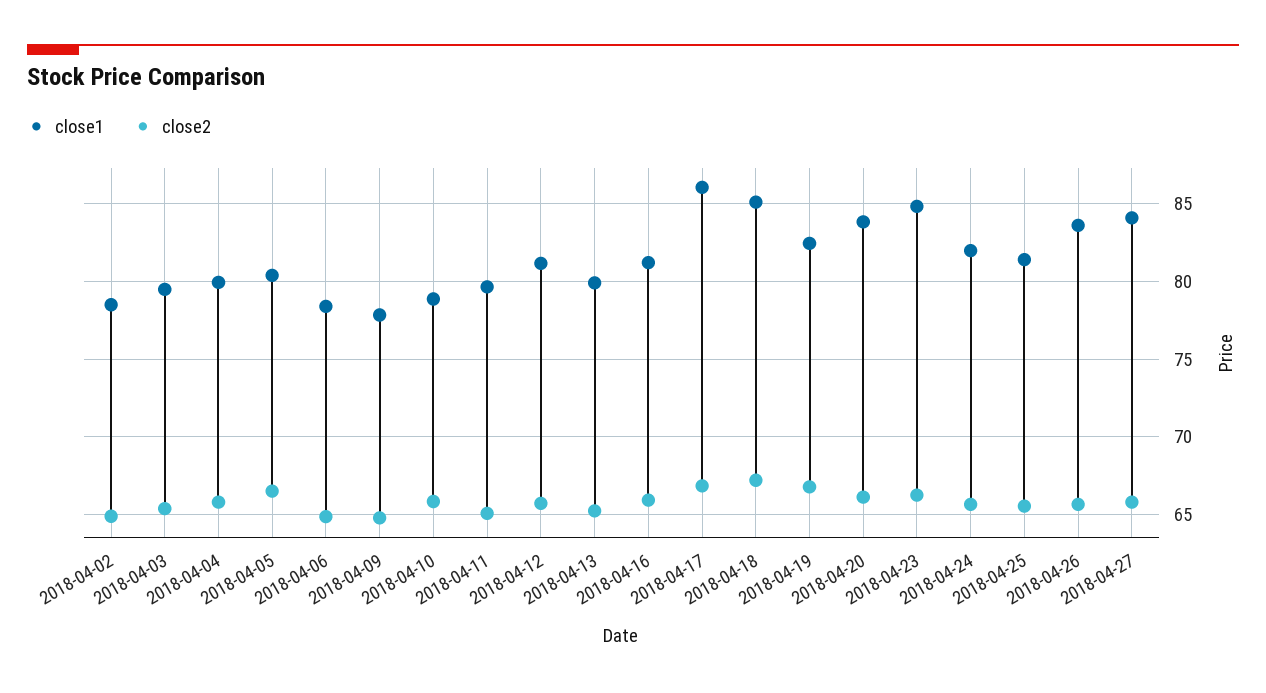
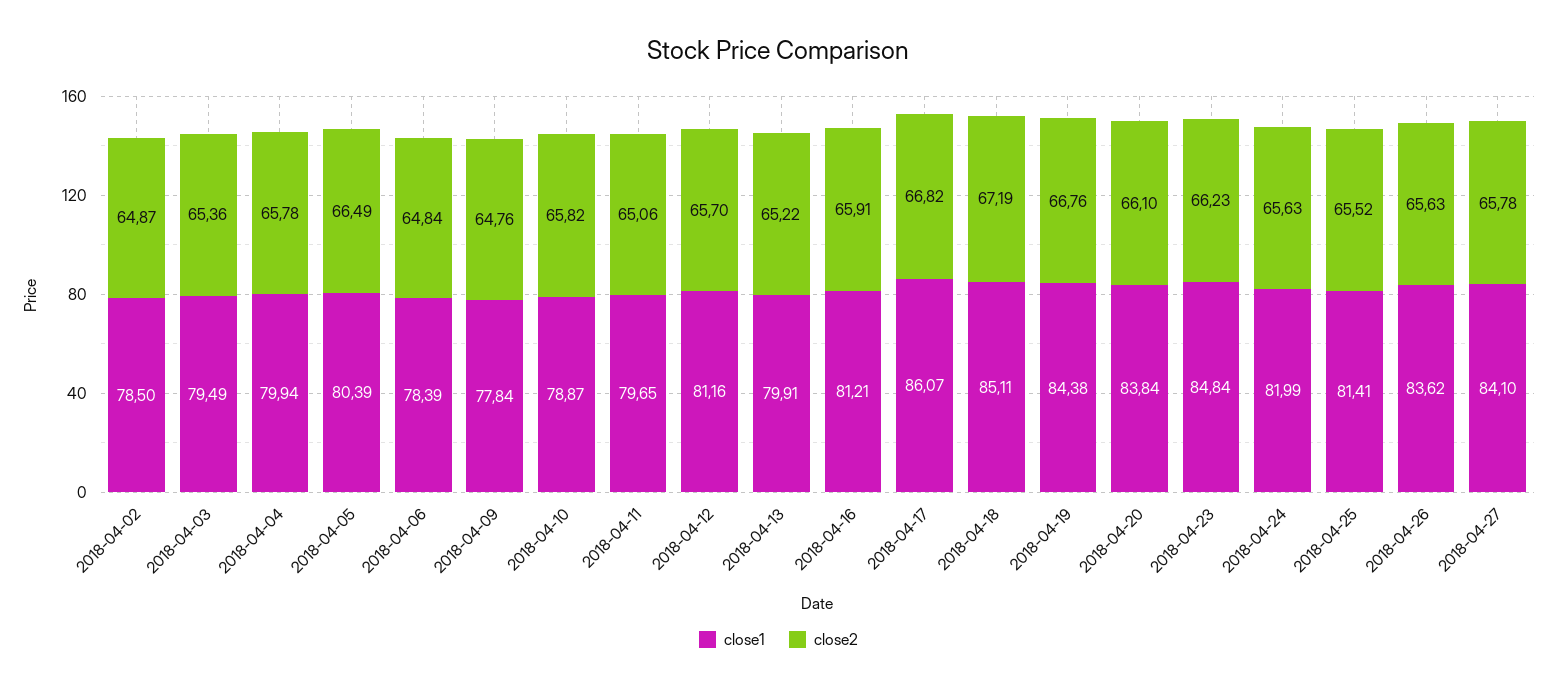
  {
    "close1": {
      "2018-04-02": 78.5,
      "2018-04-03": 79.49,
      "2018-04-04": 79.94,
      "2018-04-05": 80.39,
      "2018-04-06": 78.39,
      "2018-04-09": 77.84,
      "2018-04-10": 78.87,
      "2018-04-11": 79.65,
      "2018-04-12": 81.16,
      "2018-04-13": 79.91,
      "2018-04-16": 81.21,
      "2018-04-17": 86.07,
      "2018-04-18": 85.11,
-     "2018-04-19": 82.5,
+     "2018-04-19": 84.38,
      "2018-04-20": 83.84,
      "2018-04-23": 84.84,
      "2018-04-24": 81.99,
      "2018-04-25": 81.41,
      "2018-04-26": 83.62,
      "2018-04-27": 84.1
    },
    "close2": {
      "2018-04-02": 64.87,
      "2018-04-03": 65.36,
      "2018-04-04": 65.78,
      "2018-04-05": 66.49,
      "2018-04-06": 64.84,
      "2018-04-09": 64.76,
      "2018-04-10": 65.82,
      "2018-04-11": 65.06,
      "2018-04-12": 65.7,
      "2018-04-13": 65.22,
      "2018-04-16": 65.91,
      "2018-04-17": 66.82,
      "2018-04-18": 67.19,
      "2018-04-19": 66.76,
      "2018-04-20": 66.1,
      "2018-04-23": 66.23,
      "2018-04-24": 65.63,
      "2018-04-25": 65.52,
      "2018-04-26": 65.63,
      "2018-04-27": 65.78
    }
  }

